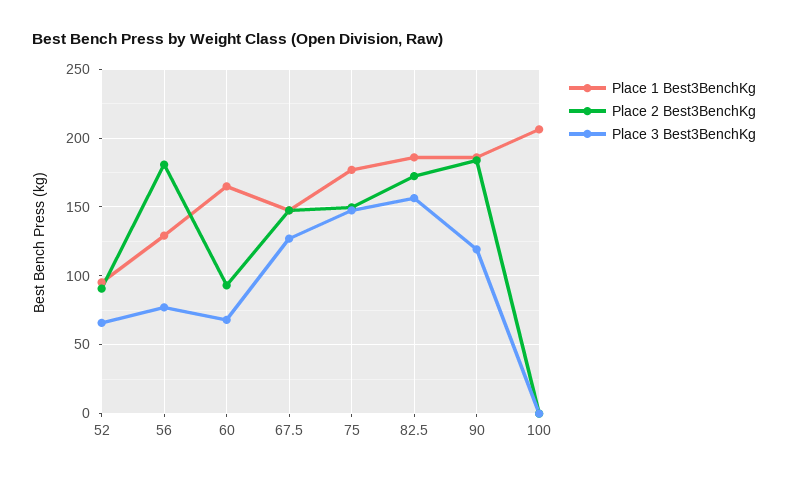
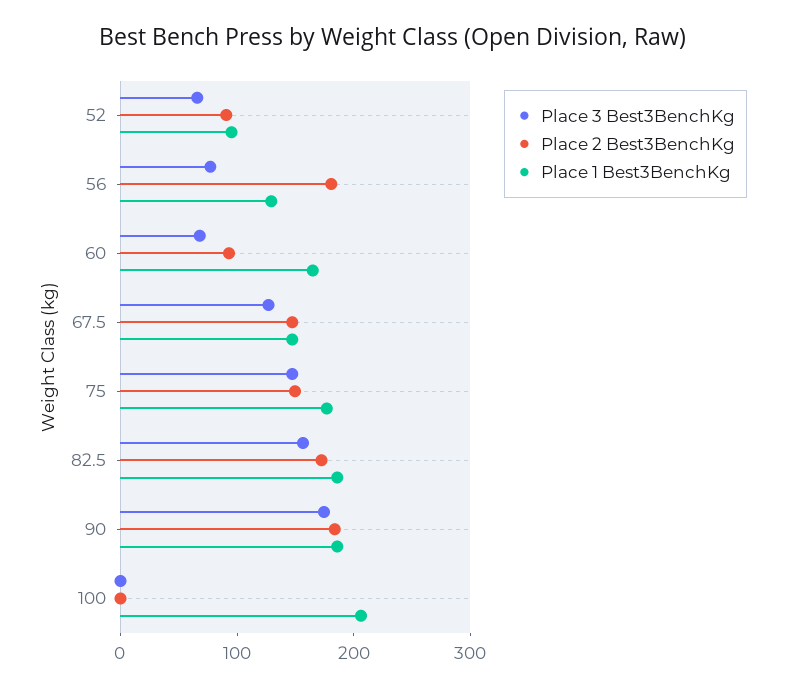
  {
    "Place 1 Best3BenchKg": {
      "52": 95,
      "56": 130,
      "60": 165,
      "67.5": 145,
      "75": 175,
      "82.5": 185,
      "90": 185,
      "100": 205
    },
    "Place 2 Best3BenchKg": {
      "52": 90,
      "56": 180,
      "60": 95,
      "67.5": 145,
      "75": 150,
      "82.5": 170,
      "90": 185,
      "100": 0
    },
    "Place 3 Best3BenchKg": {
      "52": 65,
      "56": 75,
      "60": 70,
      "67.5": 125,
      "75": 145,
      "82.5": 155,
-     "90": 120,
+     "90": 180,
      "100": 0
    }
  }

